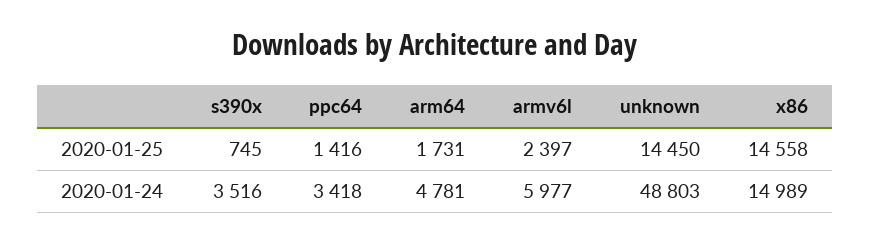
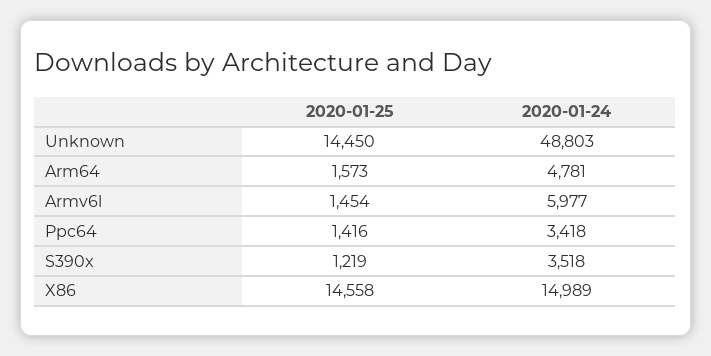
  {
    "s390x": {
-     "2020-01-25": 745,
+     "2020-01-25": 1219,
-     "2020-01-24": 3516
+     "2020-01-24": 3518
    },
    "ppc64": {
      "2020-01-25": 1416,
      "2020-01-24": 3418
    },
    "arm64": {
-     "2020-01-25": 1731,
+     "2020-01-25": 1573,
      "2020-01-24": 4781
    },
    "armv6l": {
-     "2020-01-25": 2397,
+     "2020-01-25": 1454,
      "2020-01-24": 5977
    },
    "unknown": {
      "2020-01-25": 14450,
      "2020-01-24": 48803
    },
    "x86": {
      "2020-01-25": 14558,
      "2020-01-24": 14989
    }
  }

